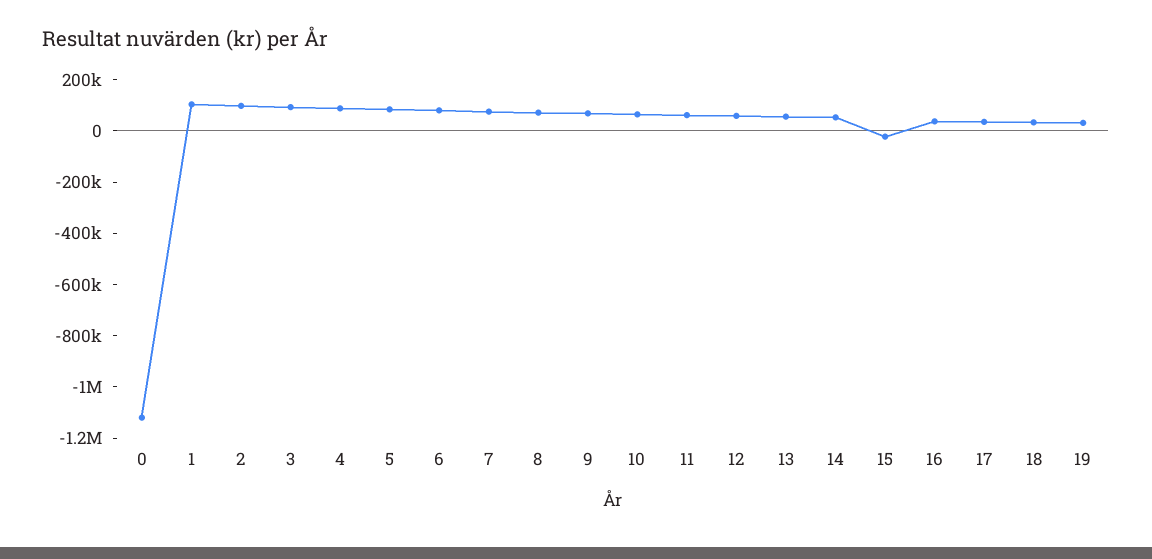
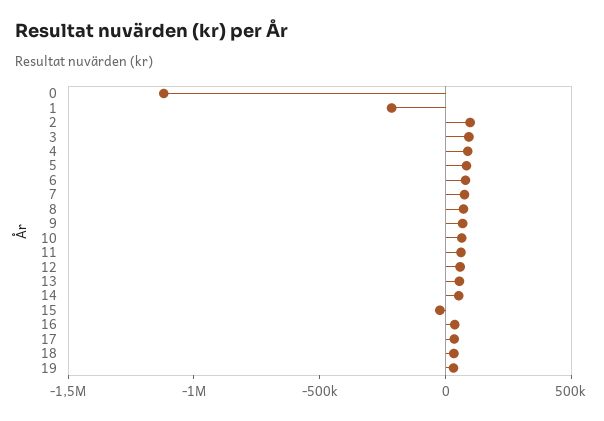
  {
    "0": -1100000,
-   "1": 100000,
+   "1": -200000,
    "2": 100000,
    "3": 100000,
    "4": 100000,
    "5": 100000,
    "6": 100000,
    "7": 100000,
    "8": 50000,
    "9": 50000,
    "10": 50000,
    "11": 50000,
    "12": 50000,
    "13": 50000,
    "14": 50000,
    "15": 0,
    "16": 50000,
    "17": 50000,
    "18": 50000,
    "19": 50000
  }

